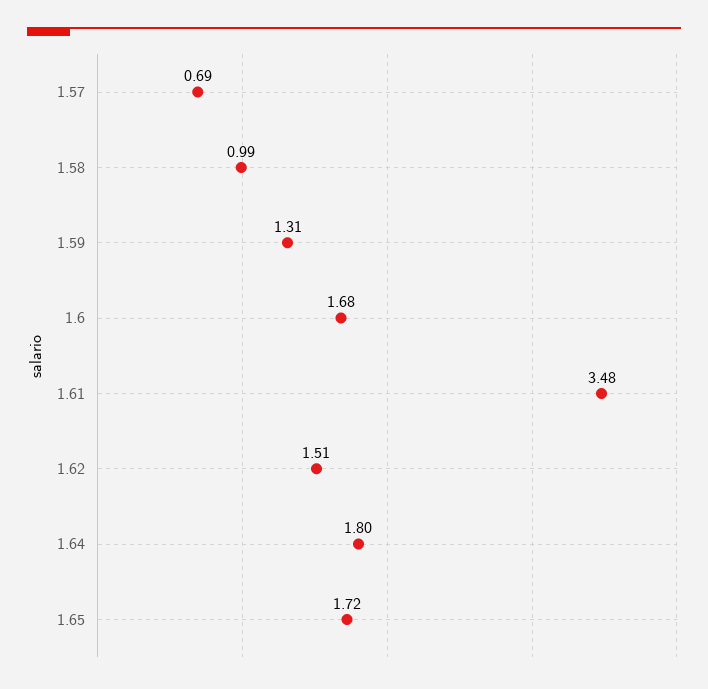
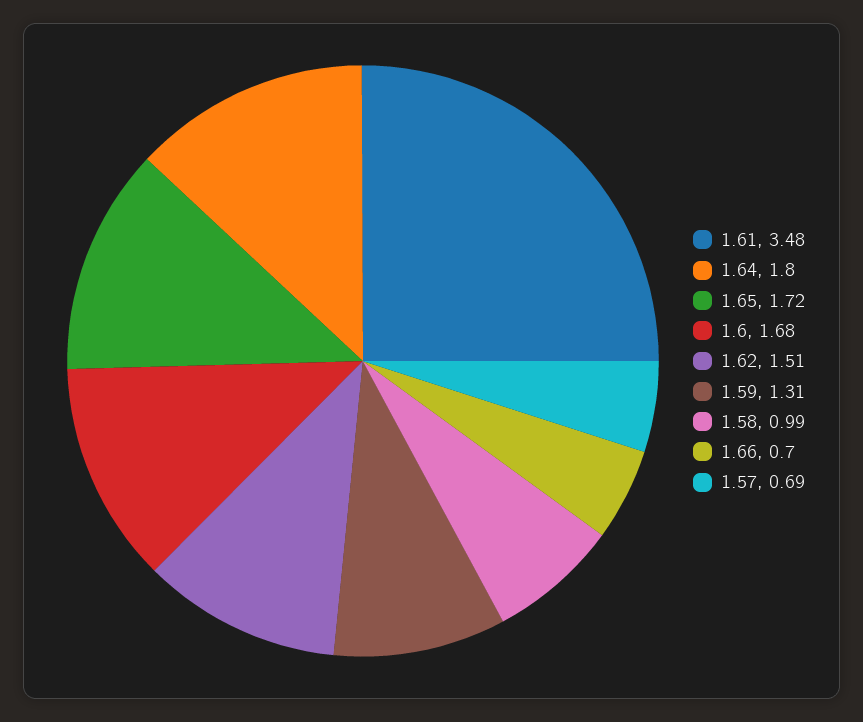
  {
    "1.57": 0.69,
    "1.58": 0.99,
    "1.59": 1.31,
    "1.6": 1.68,
    "1.61": 3.48,
    "1.62": 1.51,
    "1.64": 1.8,
-   "1.65": 1.72
+   "1.65": 1.72,
+   "1.66": 0.7
  }

